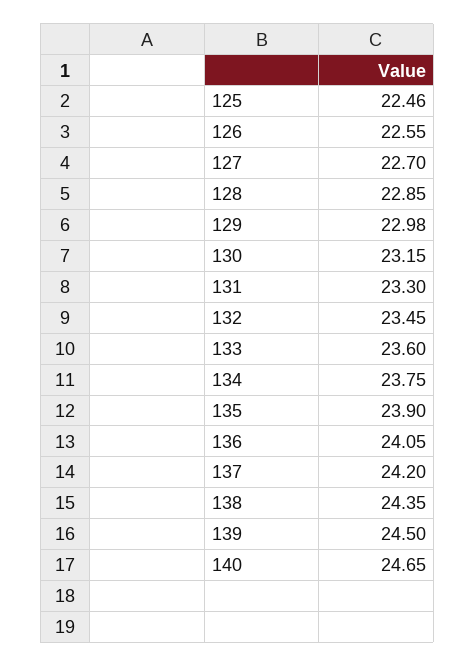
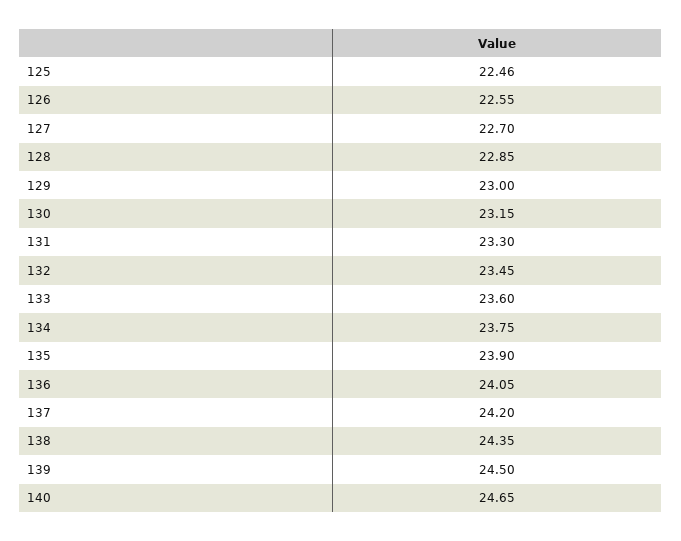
  {
    "125": 22.46,
    "126": 22.55,
    "127": 22.7,
    "128": 22.85,
-   "129": 22.98,
+   "129": 23,
    "130": 23.15,
    "131": 23.3,
    "132": 23.45,
    "133": 23.6,
    "134": 23.75,
    "135": 23.9,
    "136": 24.05,
    "137": 24.2,
    "138": 24.35,
    "139": 24.5,
    "140": 24.65
  }

